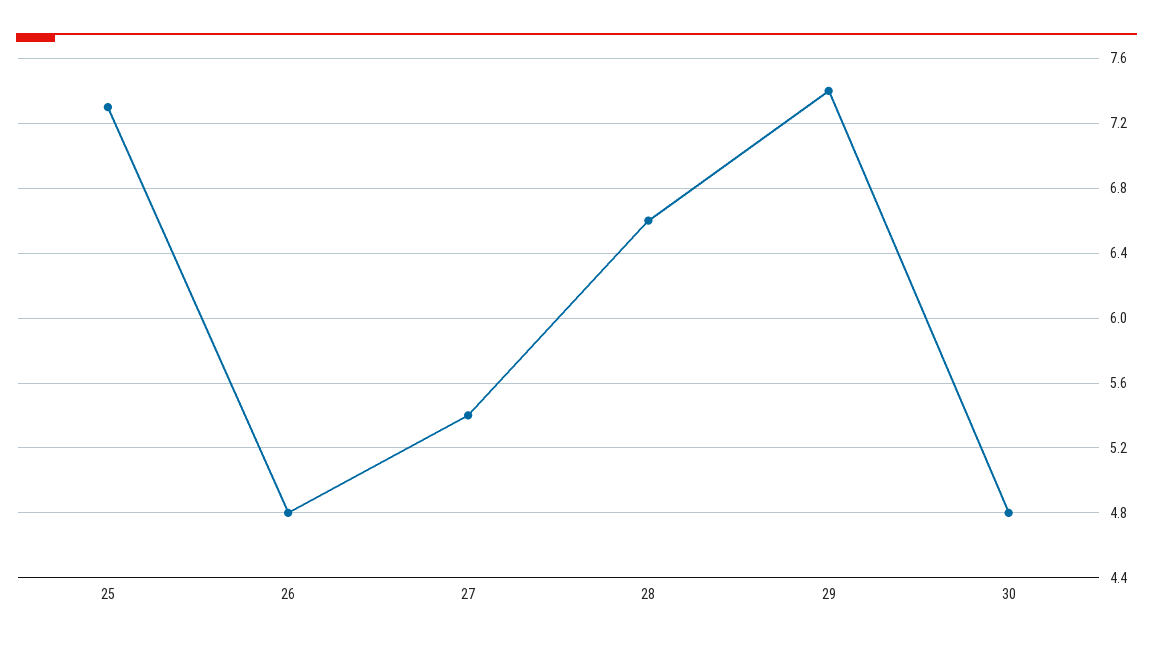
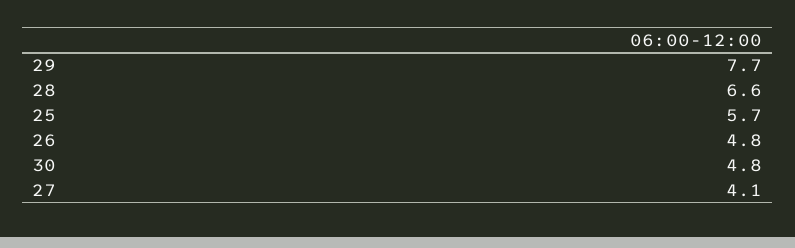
  {
-   "25": 7.3,
+   "25": 5.7,
    "26": 4.8,
-   "27": 5.4,
+   "27": 4.1,
    "28": 6.6,
-   "29": 7.4,
+   "29": 7.7,
    "30": 4.8
  }

